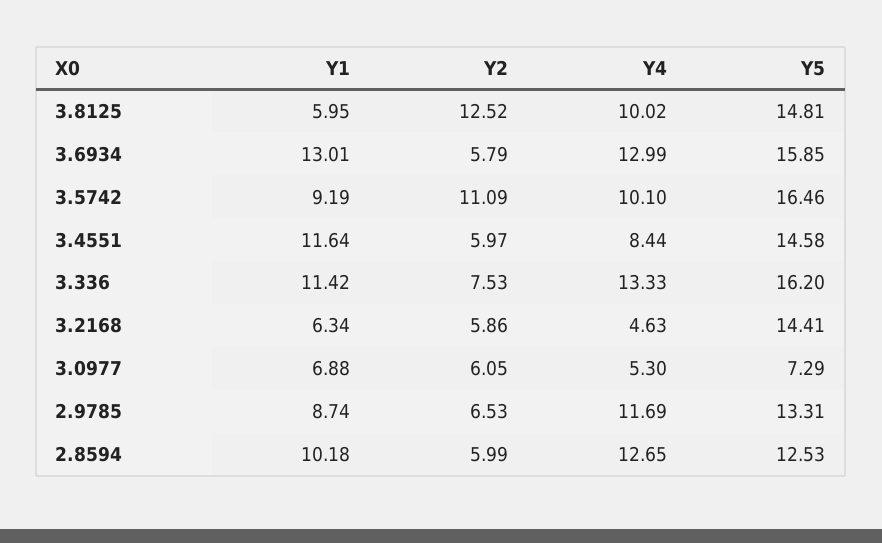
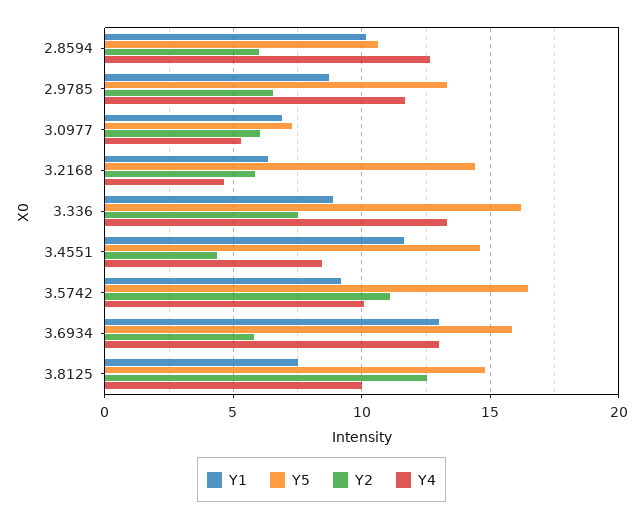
  {
    "Y1": {
-     "3.8125": 5.95,
+     "3.8125": 7.5,
      "3.6934": 13.01,
      "3.5742": 9.19,
      "3.4551": 11.64,
-     "3.336": 11.42,
+     "3.336": 9,
      "3.2168": 6.34,
      "3.0977": 6.88,
      "2.9785": 8.74,
      "2.8594": 10.18
    },
    "Y2": {
      "3.8125": 12.52,
      "3.6934": 5.79,
      "3.5742": 11.09,
-     "3.4551": 5.97,
+     "3.4551": 4.5,
      "3.336": 7.53,
      "3.2168": 5.86,
      "3.0977": 6.05,
      "2.9785": 6.53,
      "2.8594": 5.99
    },
    "Y4": {
      "3.8125": 10.02,
      "3.6934": 12.99,
      "3.5742": 10.1,
      "3.4551": 8.44,
      "3.336": 13.33,
      "3.2168": 4.63,
      "3.0977": 5.3,
      "2.9785": 11.69,
      "2.8594": 12.65
    },
    "Y5": {
      "3.8125": 14.81,
      "3.6934": 15.85,
      "3.5742": 16.46,
      "3.4551": 14.58,
      "3.336": 16.2,
      "3.2168": 14.41,
      "3.0977": 7.29,
      "2.9785": 13.31,
-     "2.8594": 12.53
+     "2.8594": 10.5
    }
  }

